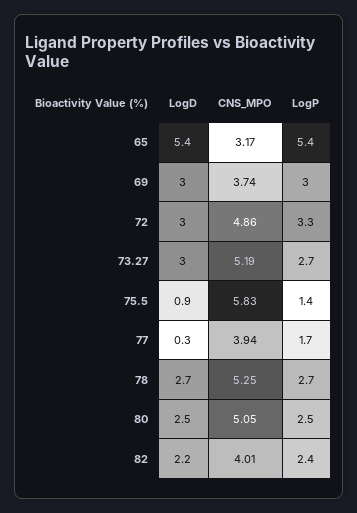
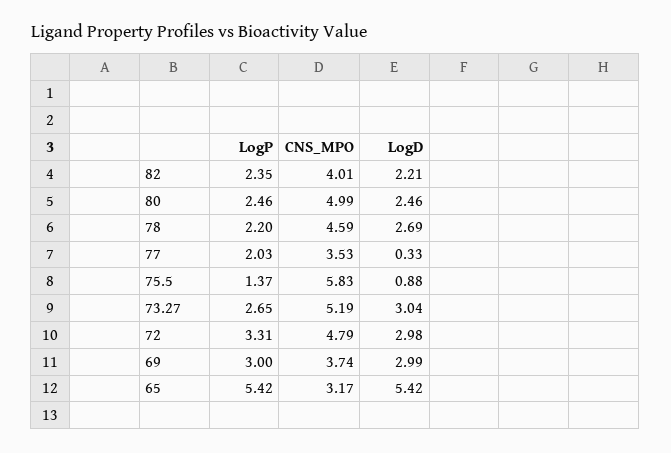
  {
    "LogD": {
      "65": 5.42,
      "69": 2.99,
      "72": 2.98,
      "73.27": 3.04,
      "75.5": 0.88,
      "77": 0.33,
      "78": 2.69,
      "80": 2.46,
      "82": 2.21
    },
    "CNS_MPO": {
      "65": 3.17,
      "69": 3.74,
-     "72": 4.86,
+     "72": 4.79,
      "73.27": 5.19,
      "75.5": 5.83,
-     "77": 3.94,
+     "77": 3.53,
-     "78": 5.25,
+     "78": 4.59,
-     "80": 5.05,
+     "80": 4.99,
      "82": 4.01
    },
    "LogP": {
      "65": 5.42,
      "69": 3,
      "72": 3.31,
      "73.27": 2.65,
      "75.5": 1.37,
-     "77": 1.7,
+     "77": 2.03,
-     "78": 2.7,
+     "78": 2.2,
      "80": 2.46,
      "82": 2.35
    }
  }

